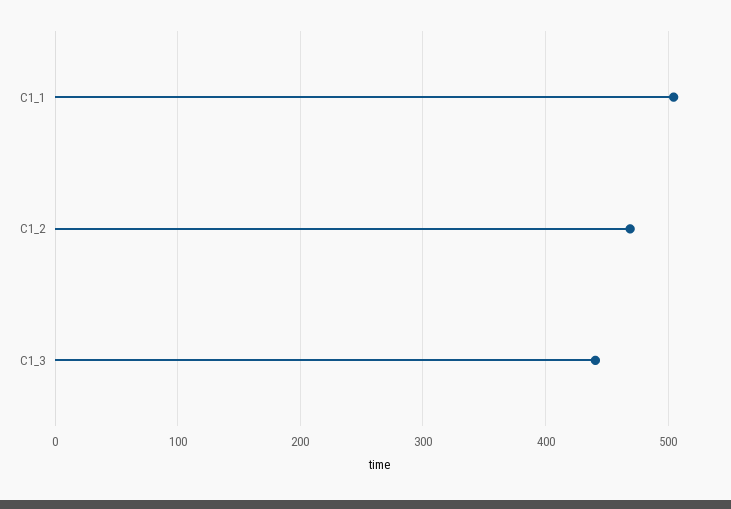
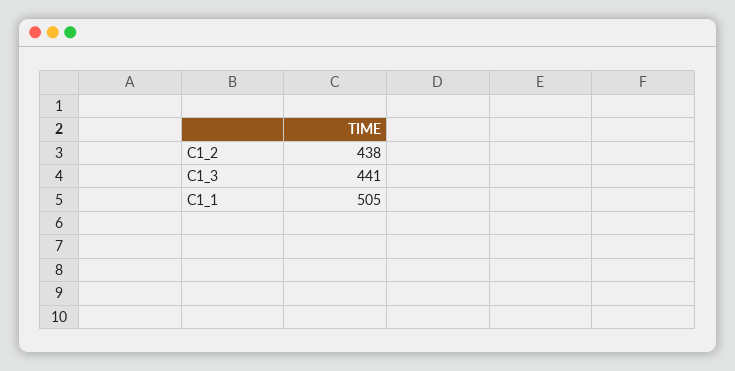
  {
    "C1_1": 505,
-   "C1_2": 470,
+   "C1_2": 438,
    "C1_3": 441
  }

